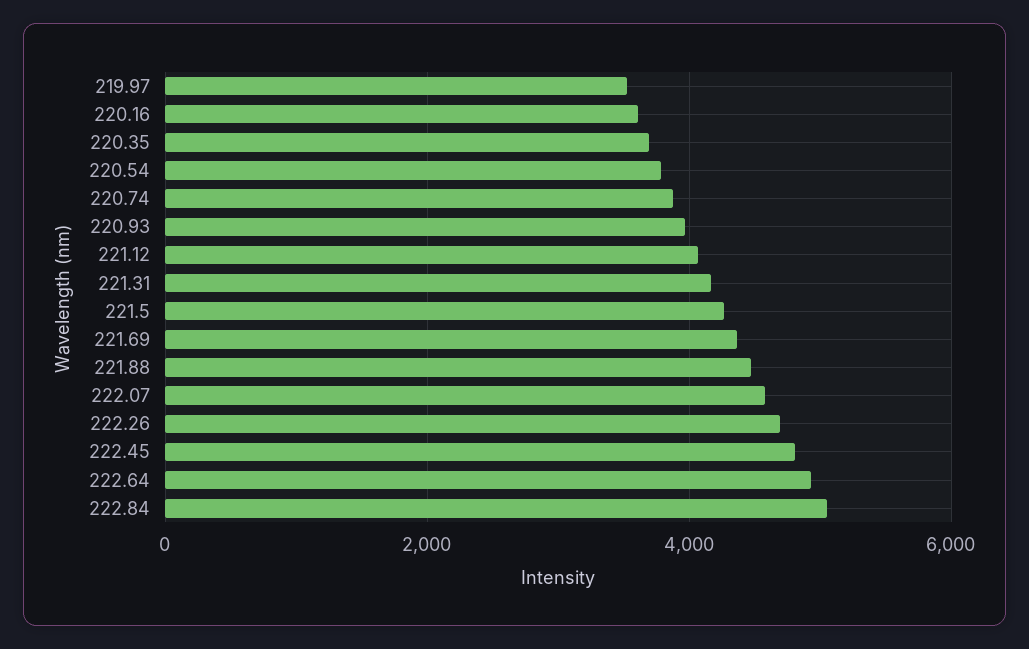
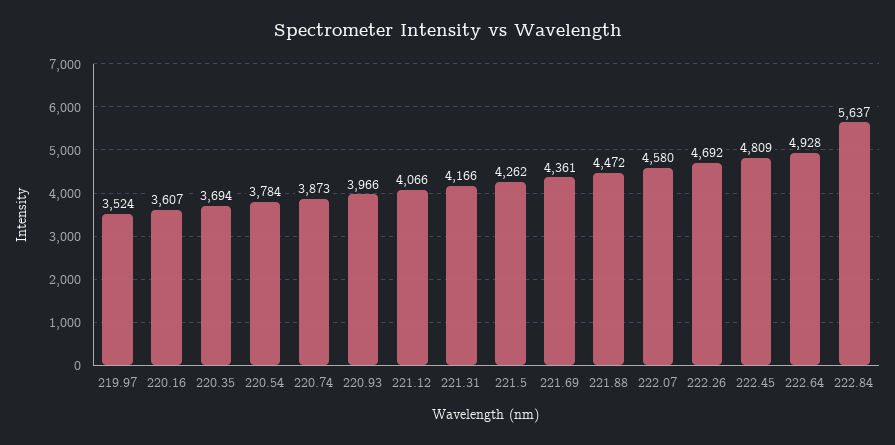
  {
    "219.97": 3524,
    "220.16": 3607,
    "220.35": 3694,
    "220.54": 3784,
    "220.74": 3873,
    "220.93": 3966,
    "221.12": 4066,
    "221.31": 4166,
    "221.5": 4262,
    "221.69": 4361,
    "221.88": 4472,
    "222.07": 4580,
    "222.26": 4692,
    "222.45": 4809,
    "222.64": 4928,
-   "222.84": 5000
+   "222.84": 5637
  }

